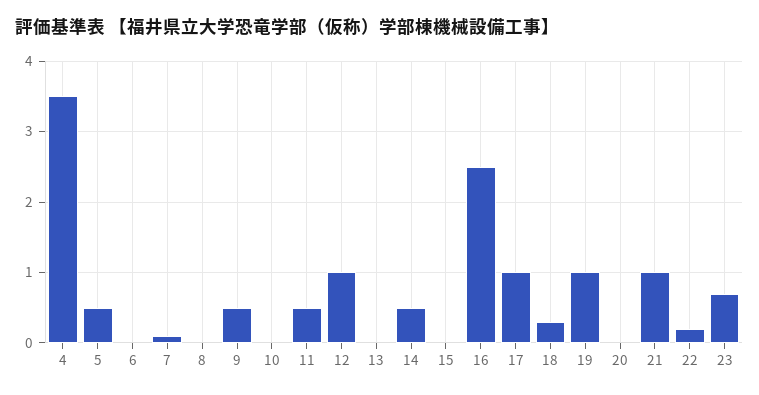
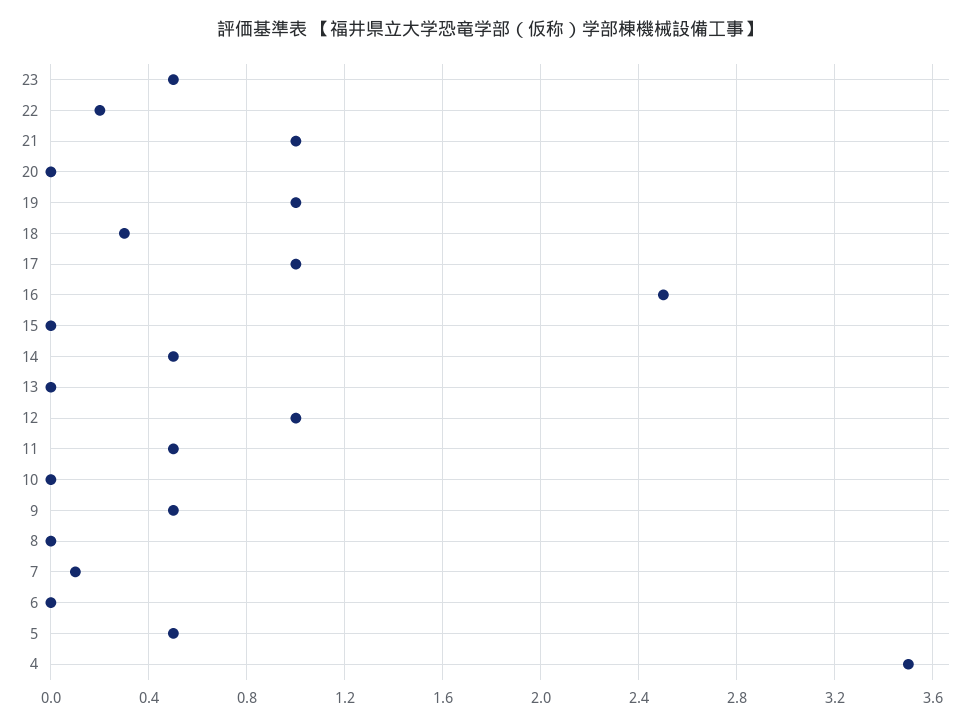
  {
    "4": 3.5,
    "5": 0.5,
    "6": 0,
    "7": 0.1,
    "8": 0,
    "9": 0.5,
    "10": 0,
    "11": 0.5,
    "12": 1,
    "13": 0,
    "14": 0.5,
    "15": 0,
    "16": 2.5,
    "17": 1,
    "18": 0.3,
    "19": 1,
    "20": 0,
    "21": 1,
    "22": 0.2,
-   "23": 0.7
+   "23": 0.5
  }

